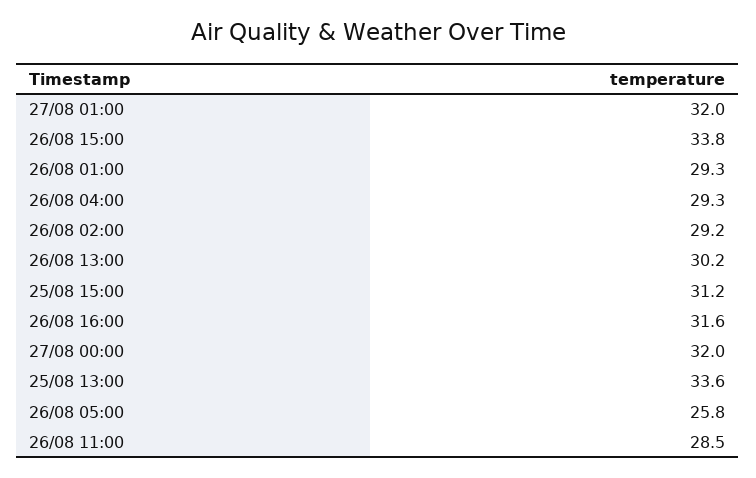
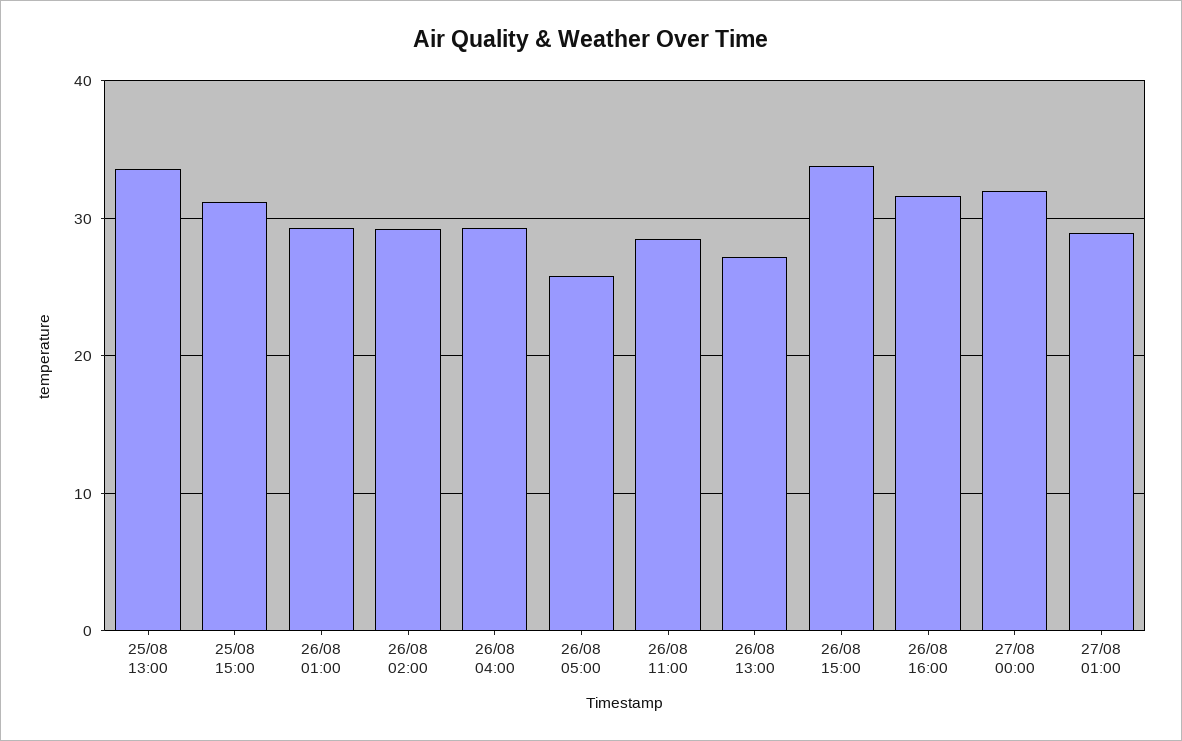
  {
-   "27/08 01:00": 32,
+   "27/08 01:00": 29,
    "26/08 15:00": 33.8,
    "26/08 01:00": 29.3,
    "26/08 04:00": 29.3,
    "26/08 02:00": 29.2,
-   "26/08 13:00": 30.2,
+   "26/08 13:00": 27,
    "25/08 15:00": 31.2,
    "26/08 16:00": 31.6,
    "27/08 00:00": 32,
    "25/08 13:00": 33.6,
    "26/08 05:00": 25.8,
    "26/08 11:00": 28.5
  }

